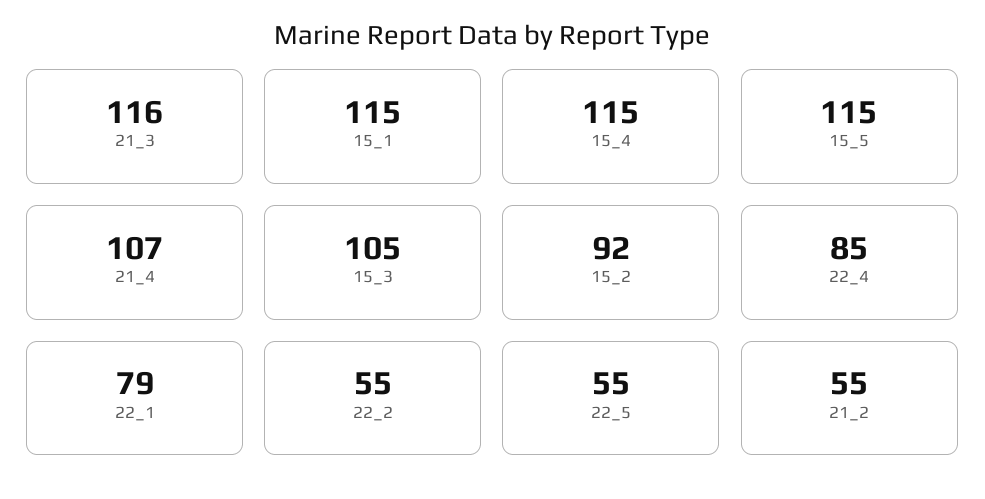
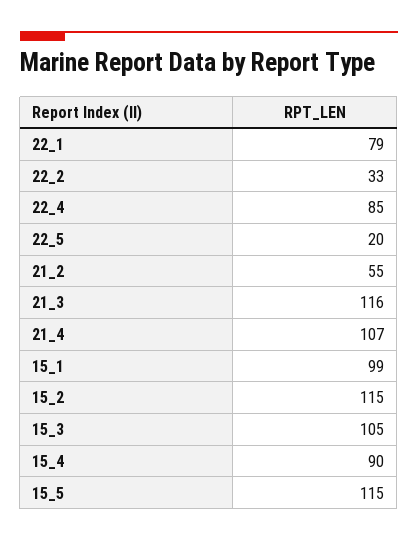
  {
    "21_3": 116,
-   "15_1": 115,
+   "15_1": 99,
-   "15_4": 115,
+   "15_4": 90,
    "15_5": 115,
    "21_4": 107,
    "15_3": 105,
-   "15_2": 92,
+   "15_2": 115,
    "22_4": 85,
    "22_1": 79,
-   "22_2": 55,
+   "22_2": 33,
-   "22_5": 55,
+   "22_5": 20,
    "21_2": 55
  }

